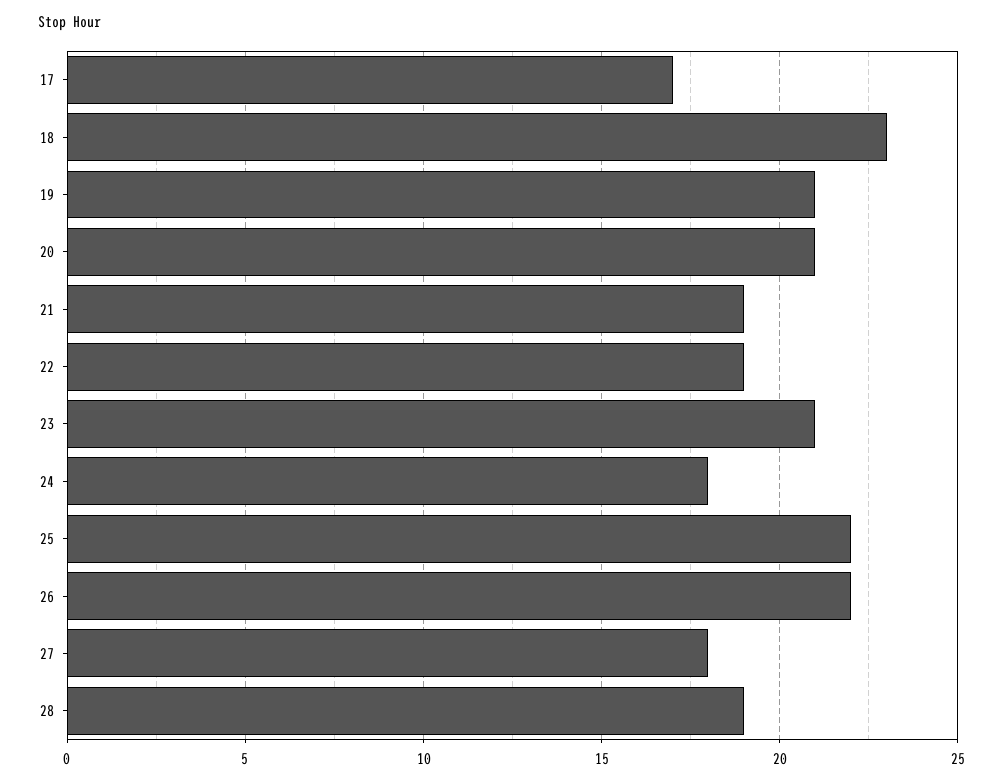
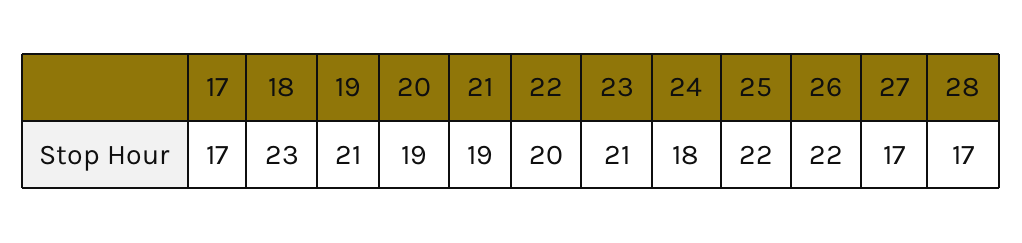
  {
    "17": 17,
    "18": 23,
    "19": 21,
-   "20": 21,
+   "20": 19,
    "21": 19,
-   "22": 19,
+   "22": 20,
    "23": 21,
    "24": 18,
    "25": 22,
    "26": 22,
-   "27": 18,
+   "27": 17,
-   "28": 19
+   "28": 17
  }

